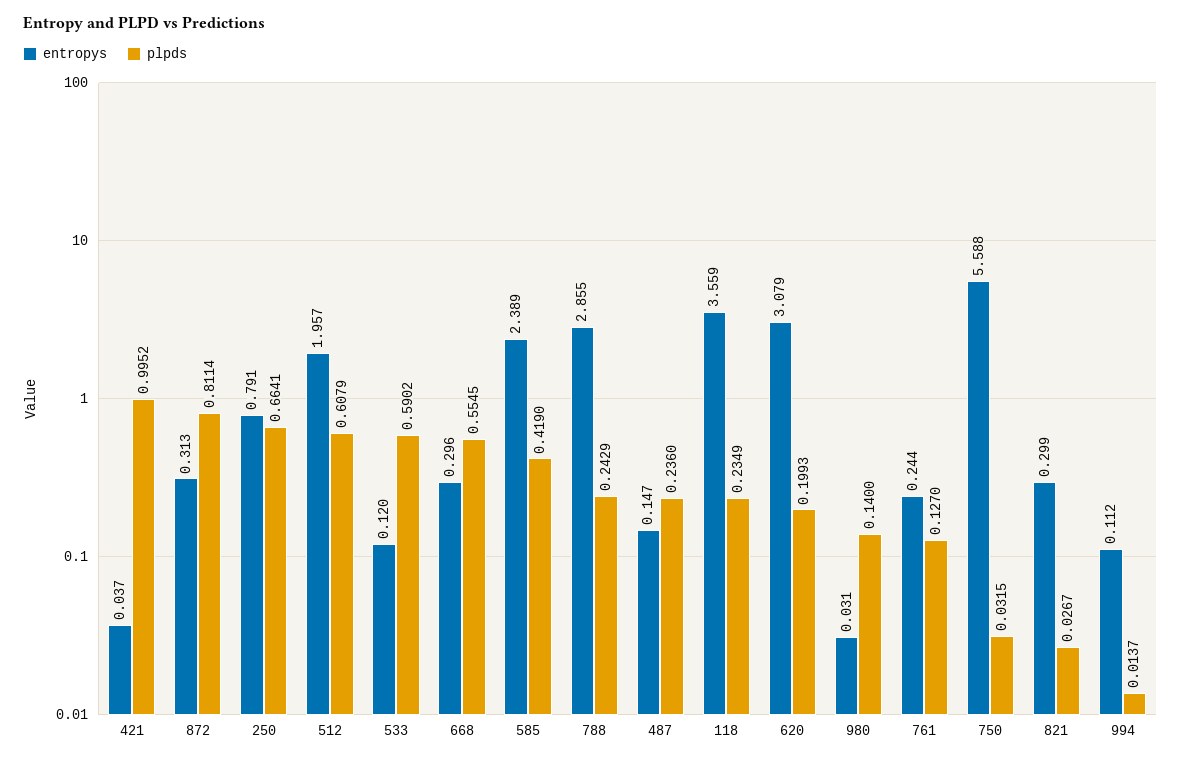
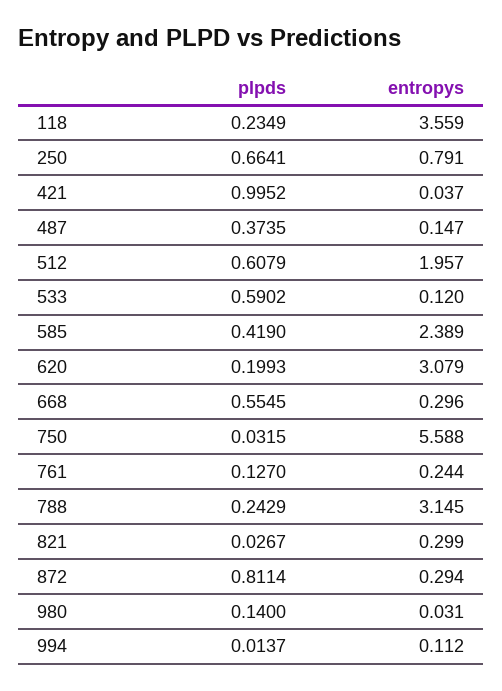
  {
    "entropys": {
      "421": 0.037,
-     "872": 0.313,
+     "872": 0.294,
      "250": 0.791,
      "512": 1.957,
      "533": 0.12,
      "668": 0.296,
      "585": 2.389,
-     "788": 2.855,
+     "788": 3.145,
      "487": 0.147,
      "118": 3.559,
      "620": 3.079,
      "980": 0.031,
      "761": 0.244,
      "750": 5.588,
      "821": 0.299,
      "994": 0.112
    },
    "plpds": {
      "421": 0.9952,
      "872": 0.8114,
      "250": 0.6641,
      "512": 0.6079,
      "533": 0.5902,
      "668": 0.5545,
      "585": 0.419,
      "788": 0.2429,
-     "487": 0.236,
+     "487": 0.3735,
      "118": 0.2349,
      "620": 0.1993,
      "980": 0.14,
      "761": 0.127,
      "750": 0.0315,
      "821": 0.0267,
      "994": 0.0137
    }
  }

